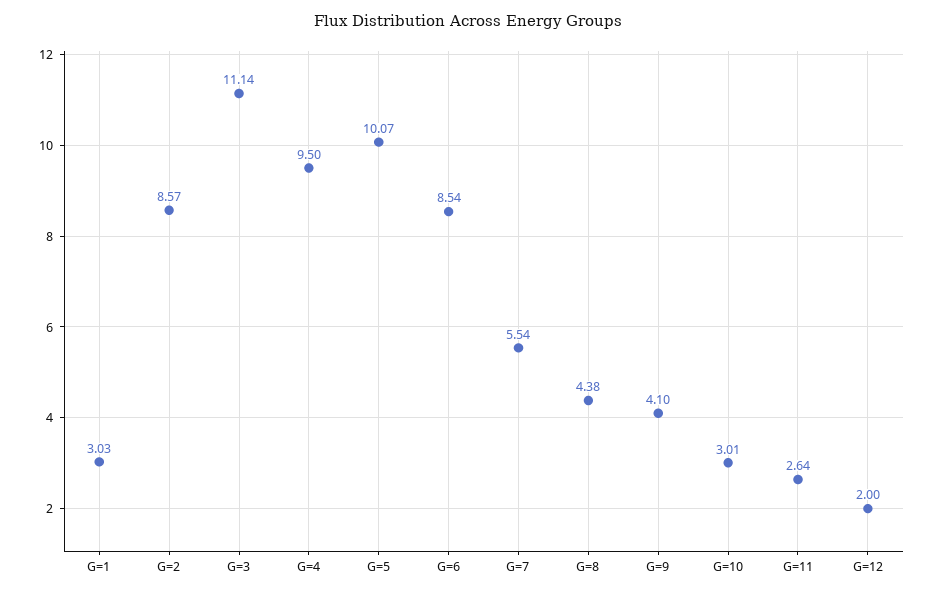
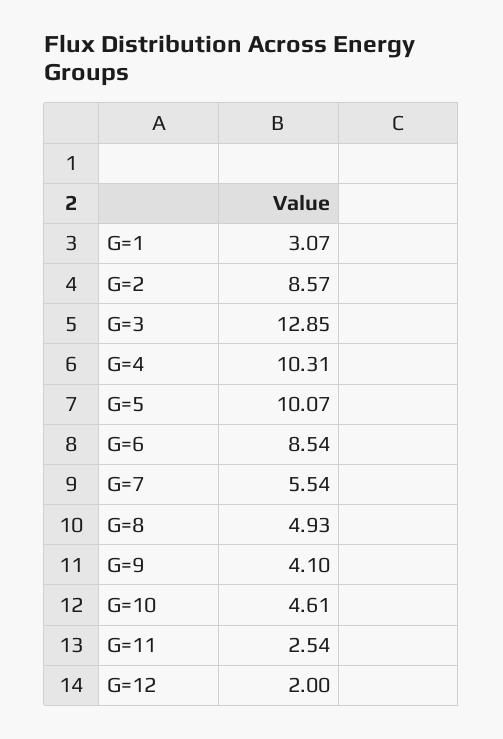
  {
-   "G=1": 3.03,
+   "G=1": 3.07,
    "G=2": 8.57,
-   "G=3": 11.14,
+   "G=3": 12.85,
-   "G=4": 9.5,
+   "G=4": 10.31,
    "G=5": 10.07,
    "G=6": 8.54,
    "G=7": 5.54,
-   "G=8": 4.38,
+   "G=8": 4.93,
    "G=9": 4.1,
-   "G=10": 3.01,
+   "G=10": 4.61,
-   "G=11": 2.64,
+   "G=11": 2.54,
    "G=12": 2
  }

